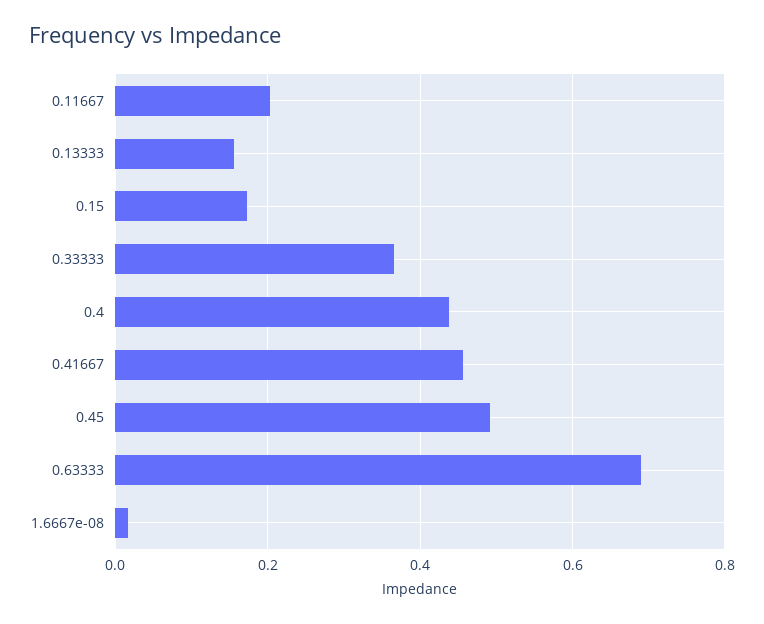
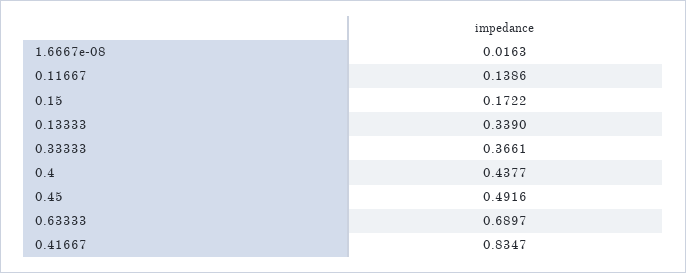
  {
-   "0.11667": 0.2,
+   "0.11667": 0.1386,
-   "0.13333": 0.16,
+   "0.13333": 0.339,
    "0.15": 0.1722,
    "0.33333": 0.3661,
    "0.4": 0.4377,
-   "0.41667": 0.46,
+   "0.41667": 0.8347,
    "0.45": 0.4916,
    "0.63333": 0.6897,
    "1.6667e-08": 0.0163
  }

